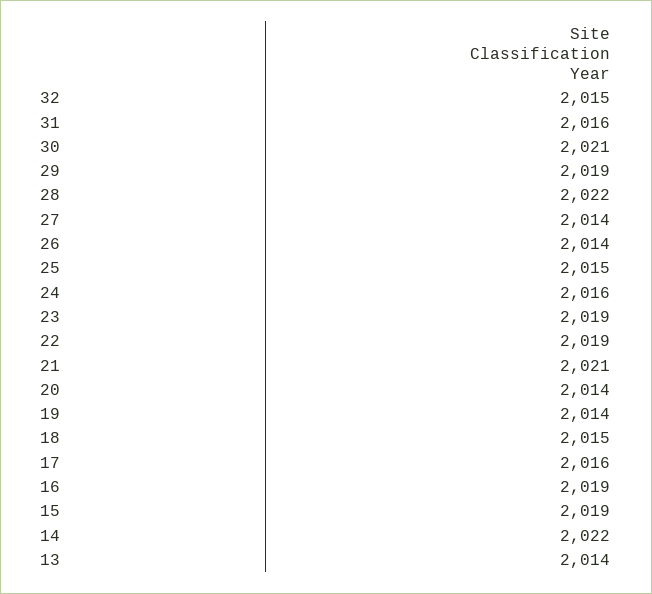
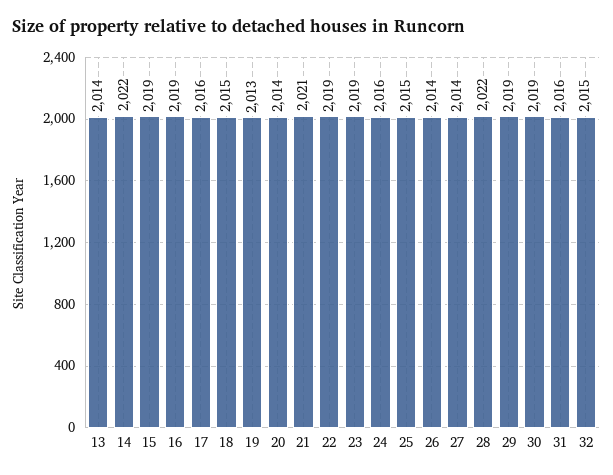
  {
    "32": 2015,
    "31": 2016,
-   "30": 2021,
+   "30": 2019,
    "29": 2019,
    "28": 2022,
    "27": 2014,
    "26": 2014,
    "25": 2015,
    "24": 2016,
    "23": 2019,
    "22": 2019,
    "21": 2021,
    "20": 2014,
-   "19": 2014,
+   "19": 2013,
    "18": 2015,
    "17": 2016,
    "16": 2019,
    "15": 2019,
    "14": 2022,
    "13": 2014
  }

